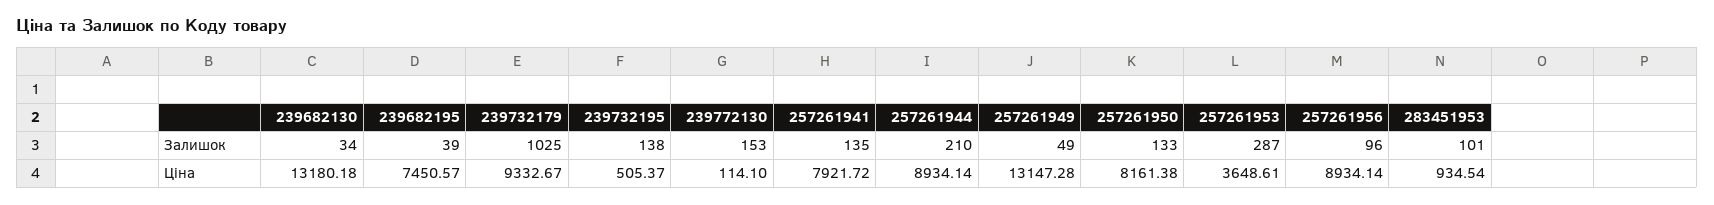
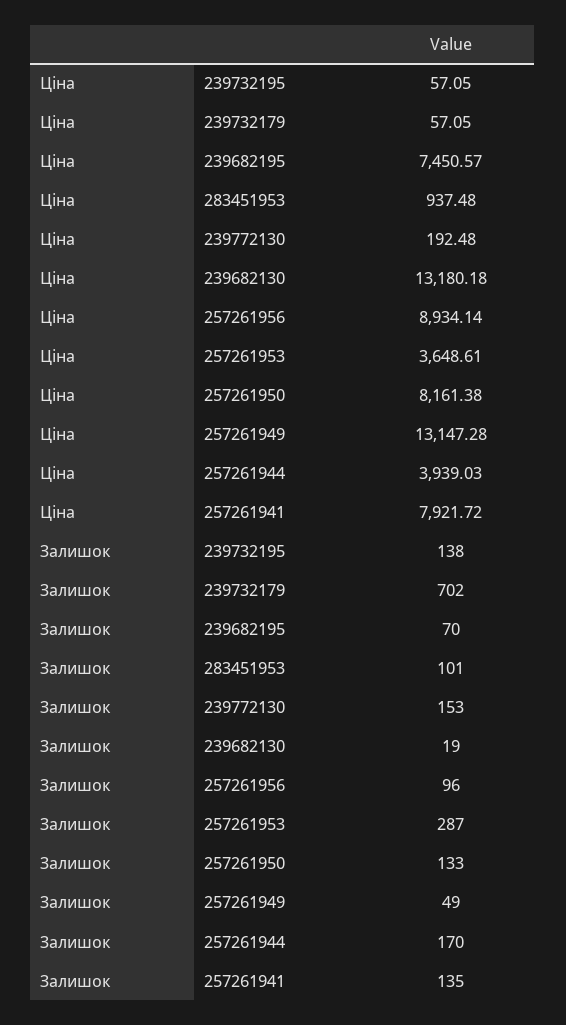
  {
    "239682130": {
-     "Залишок": 34,
+     "Залишок": 19,
      "Ціна": 13180.18
    },
    "239682195": {
-     "Залишок": 39,
+     "Залишок": 70,
      "Ціна": 7450.57
    },
    "239732179": {
-     "Залишок": 1025,
+     "Залишок": 702,
-     "Ціна": 9332.67
+     "Ціна": 57.05
    },
    "239732195": {
      "Залишок": 138,
-     "Ціна": 505.37
+     "Ціна": 57.05
    },
    "239772130": {
      "Залишок": 153,
-     "Ціна": 114.1
+     "Ціна": 192.48
    },
    "257261941": {
      "Залишок": 135,
      "Ціна": 7921.72
    },
    "257261944": {
-     "Залишок": 210,
+     "Залишок": 170,
-     "Ціна": 8934.14
+     "Ціна": 3939.03
    },
    "257261949": {
      "Залишок": 49,
      "Ціна": 13147.28
    },
    "257261950": {
      "Залишок": 133,
      "Ціна": 8161.38
    },
    "257261953": {
      "Залишок": 287,
      "Ціна": 3648.61
    },
    "257261956": {
      "Залишок": 96,
      "Ціна": 8934.14
    },
    "283451953": {
      "Залишок": 101,
-     "Ціна": 934.54
+     "Ціна": 937.48
    }
  }

